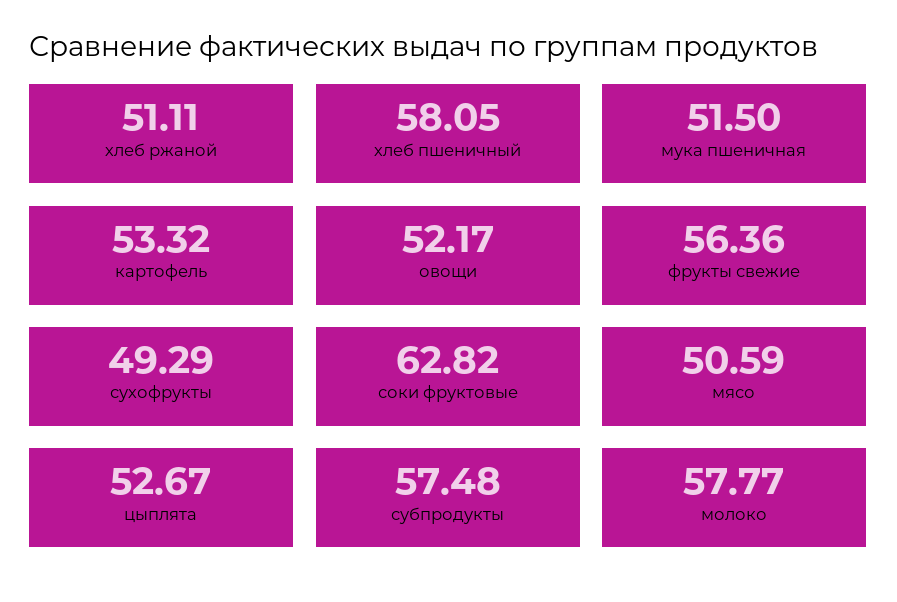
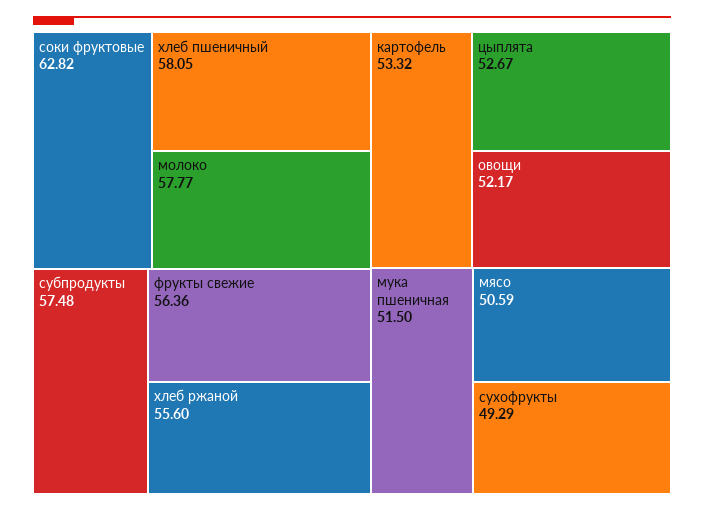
  {
-   "хлеб ржаной": 51.11,
+   "хлеб ржаной": 55.6,
    "хлеб пшеничный": 58.05,
    "мука пшеничная": 51.5,
    "картофель": 53.32,
    "овощи": 52.17,
    "фрукты свежие": 56.36,
    "сухофрукты": 49.29,
    "соки фруктовые": 62.82,
    "мясо": 50.59,
    "цыплята": 52.67,
    "субпродукты": 57.48,
    "молоко": 57.77
  }

